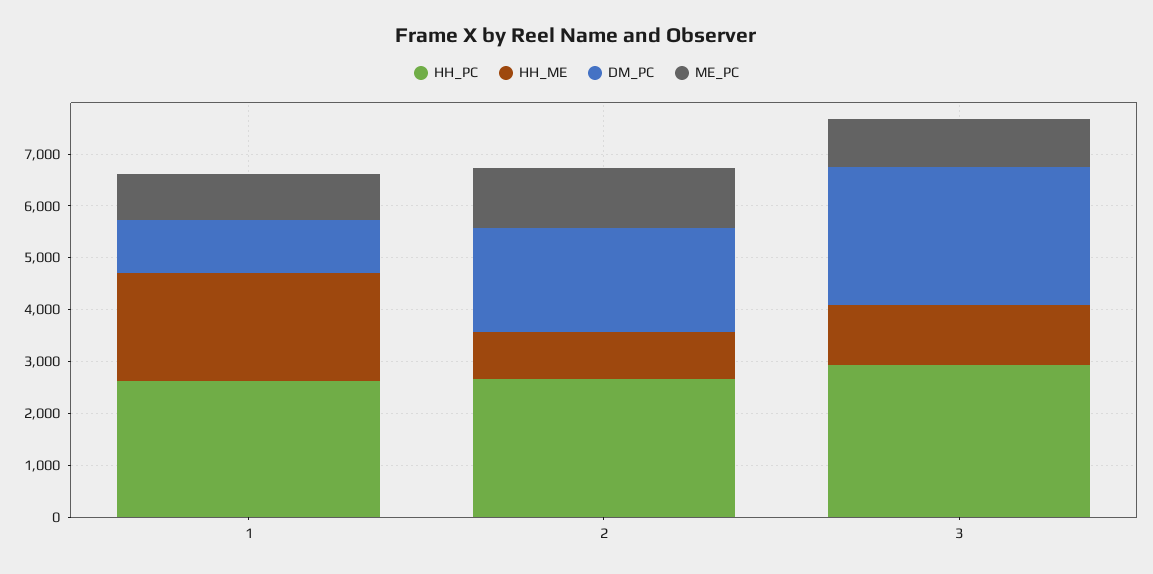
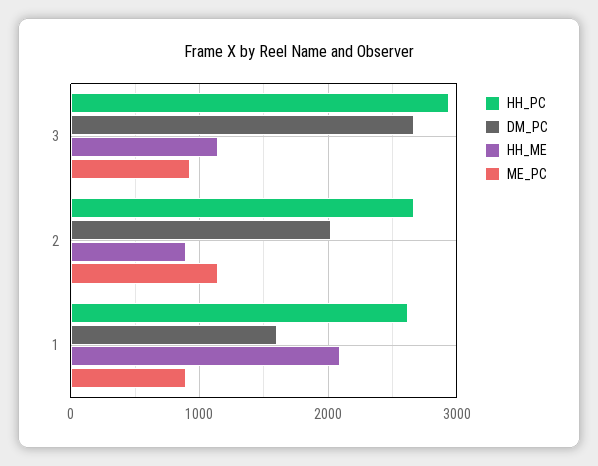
  {
    "HH_PC": {
      "1": 2600,
      "2": 2700,
      "3": 2900
    },
    "HH_ME": {
      "1": 2100,
      "2": 900,
      "3": 1100
    },
    "DM_PC": {
-     "1": 1000,
+     "1": 1600,
      "2": 2000,
      "3": 2700
    },
    "ME_PC": {
      "1": 900,
      "2": 1100,
      "3": 900
    }
  }

